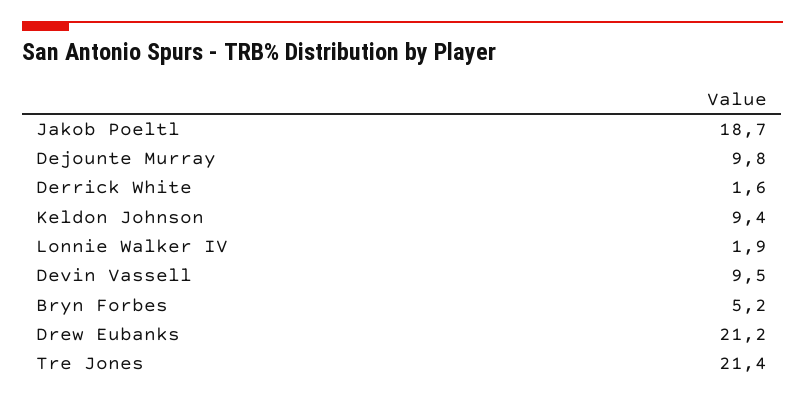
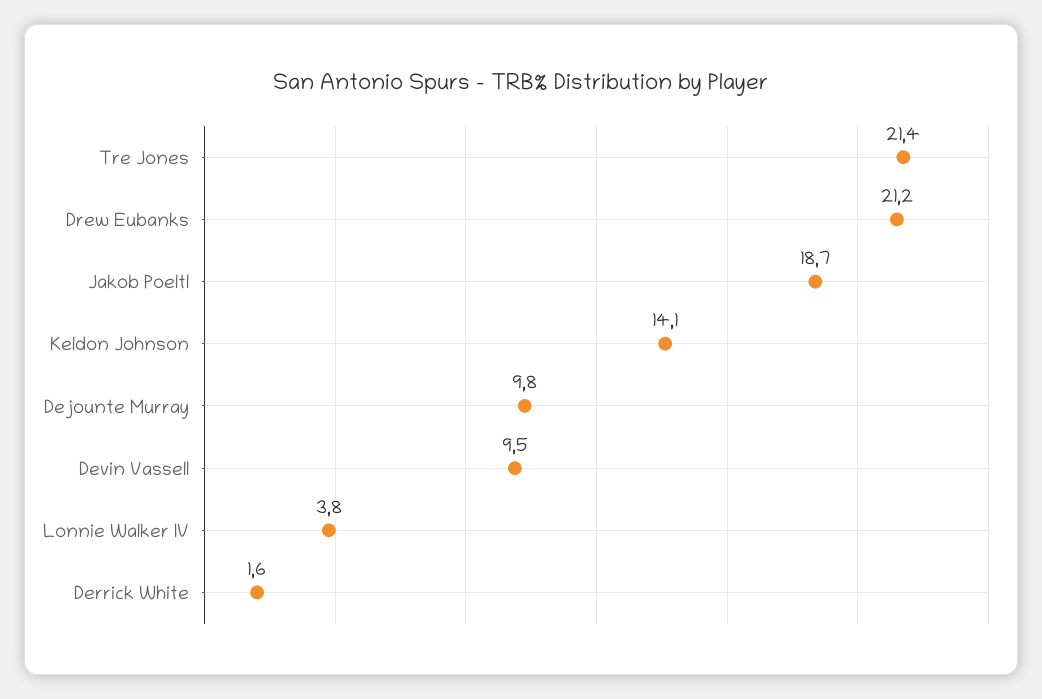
  {
    "Jakob Poeltl": 18.7,
    "Dejounte Murray": 9.8,
    "Derrick White": 1.6,
-   "Keldon Johnson": 9.4,
+   "Keldon Johnson": 14.1,
-   "Lonnie Walker IV": 1.9,
+   "Lonnie Walker IV": 3.8,
    "Devin Vassell": 9.5,
-   "Bryn Forbes": 5.2,
    "Drew Eubanks": 21.2,
    "Tre Jones": 21.4
  }

